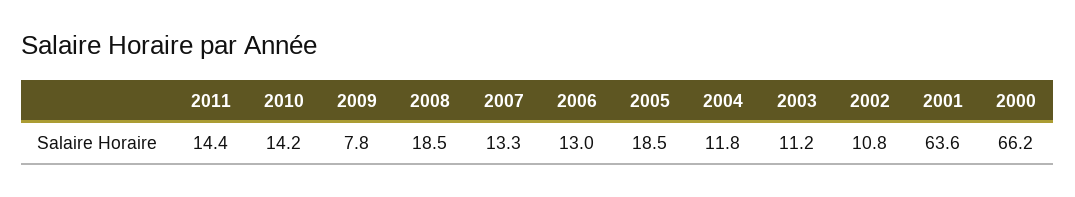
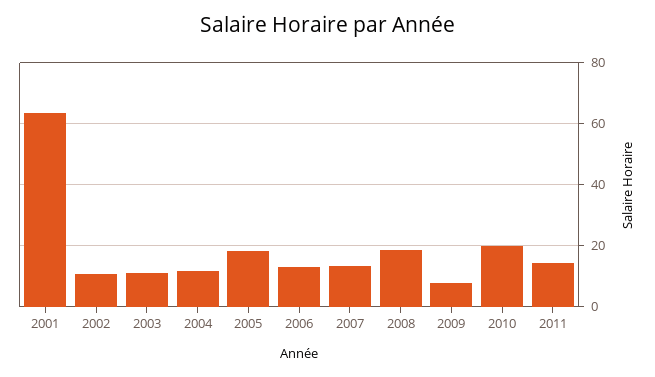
  {
    "2011": 14.4,
-   "2010": 14.2,
+   "2010": 20,
    "2009": 7.8,
    "2008": 18.5,
    "2007": 13.3,
    "2006": 13,
    "2005": 18.5,
    "2004": 11.8,
    "2003": 11.2,
    "2002": 10.8,
-   "2001": 63.6,
+   "2001": 63.6
-   "2000": 66.2
  }

